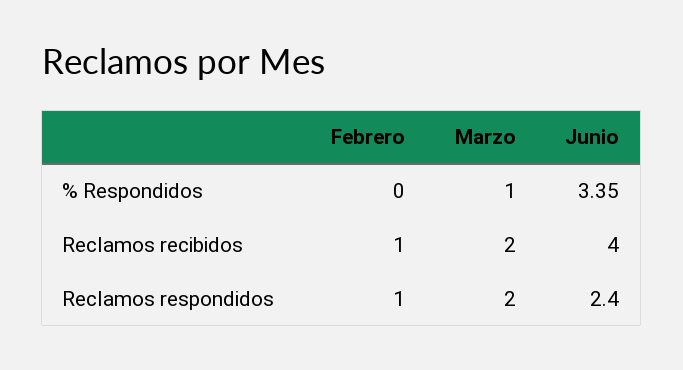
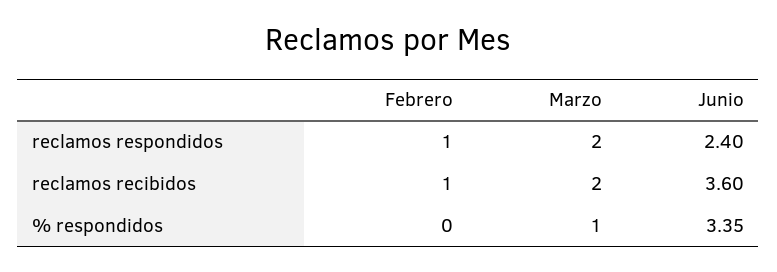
  {
    "Febrero": {
      "% Respondidos": 0,
      "Reclamos recibidos": 1,
      "Reclamos respondidos": 1
    },
    "Marzo": {
      "% Respondidos": 1,
      "Reclamos recibidos": 2,
      "Reclamos respondidos": 2
    },
    "Junio": {
      "% Respondidos": 3.35,
-     "Reclamos recibidos": 4,
+     "Reclamos recibidos": 3.6,
      "Reclamos respondidos": 2.4
    }
  }

